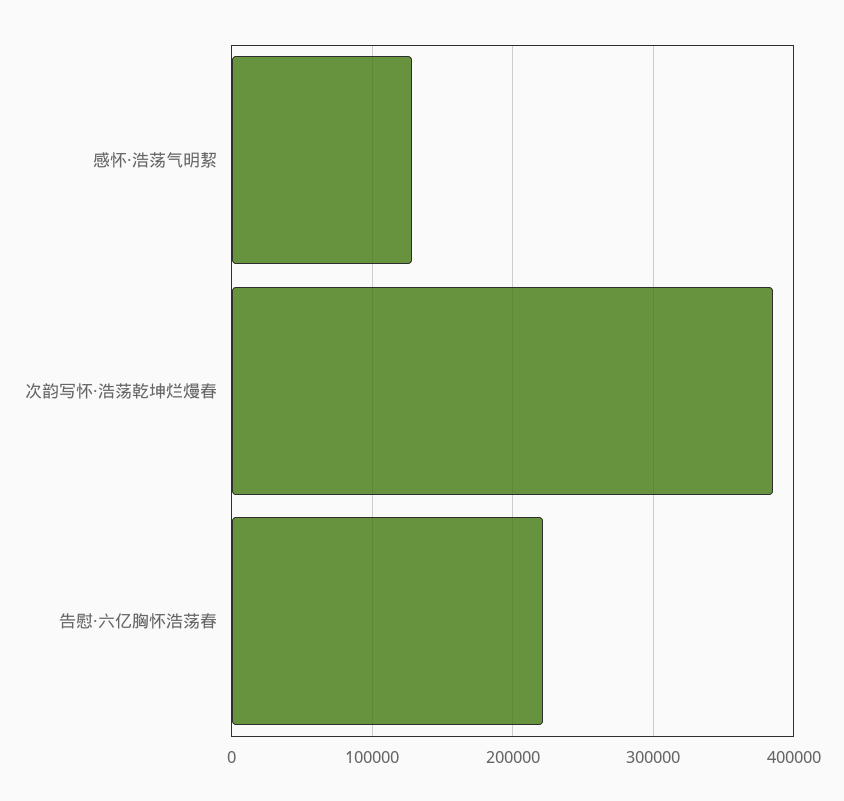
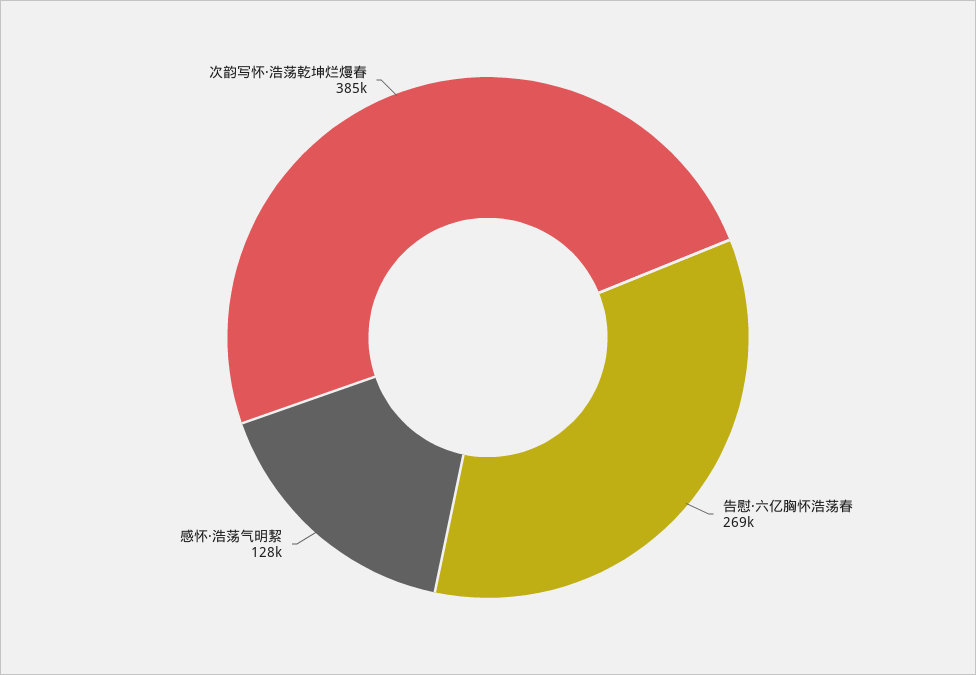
  {
    "感怀·浩荡气明絜": 128000,
    "次韵写怀·浩荡乾坤烂熳春": 385000,
-   "告慰·六亿胸怀浩荡春": 220000
+   "告慰·六亿胸怀浩荡春": 269000
  }

